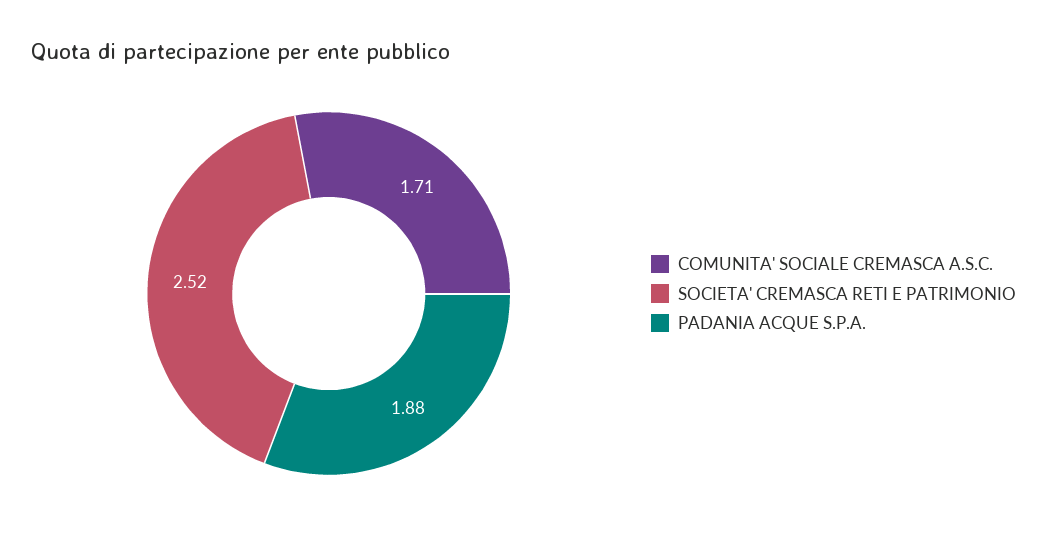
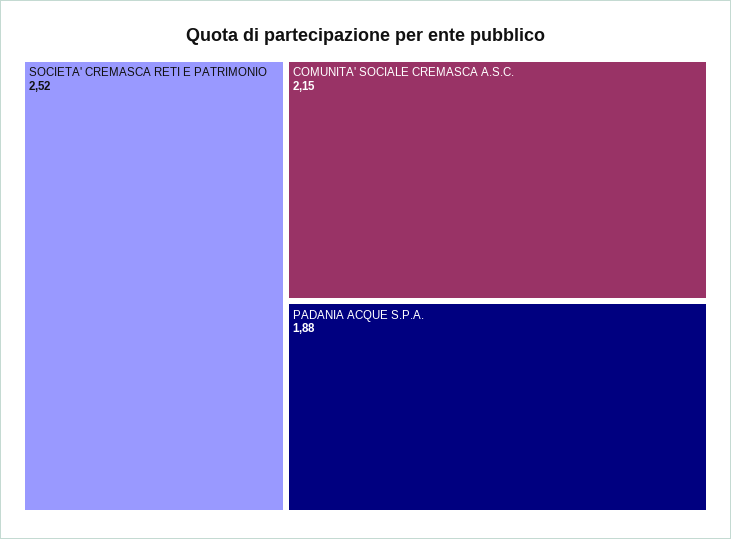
  {
-   "COMUNITA' SOCIALE CREMASCA A.S.C.": 1.71,
+   "COMUNITA' SOCIALE CREMASCA A.S.C.": 2.15,
    "SOCIETA' CREMASCA RETI E PATRIMONIO": 2.52,
    "PADANIA ACQUE S.P.A.": 1.88
  }

